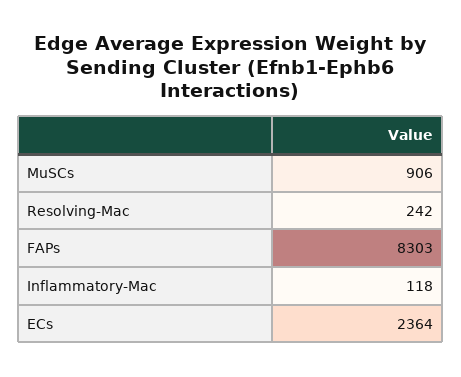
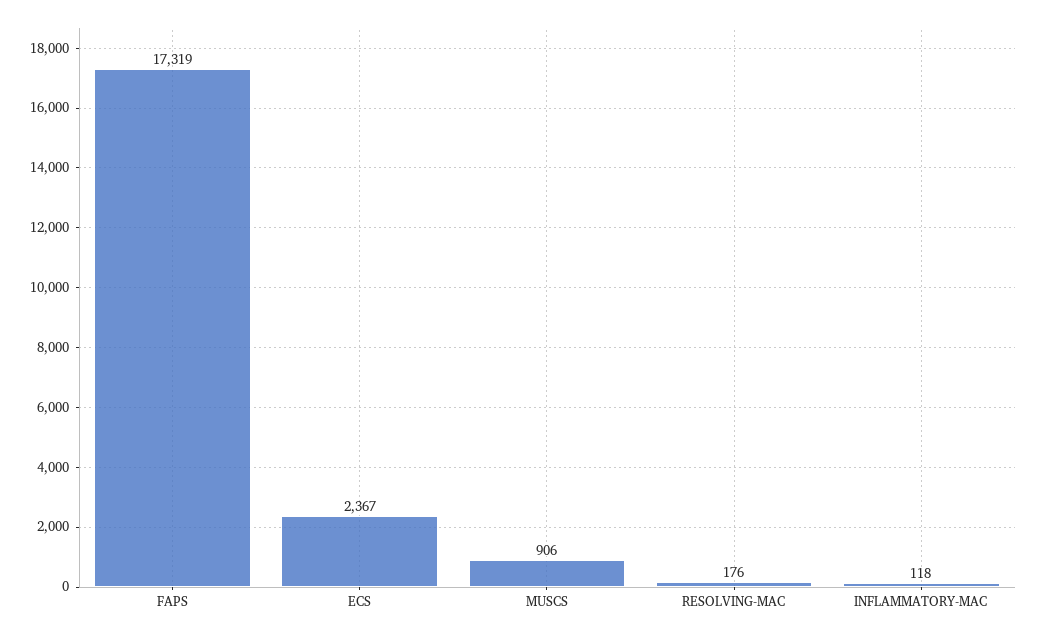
  {
    "MuSCs": 906,
-   "Resolving-Mac": 242,
+   "Resolving-Mac": 176,
-   "FAPs": 8303,
+   "FAPs": 17319,
    "Inflammatory-Mac": 118,
-   "ECs": 2364
+   "ECs": 2367
  }

